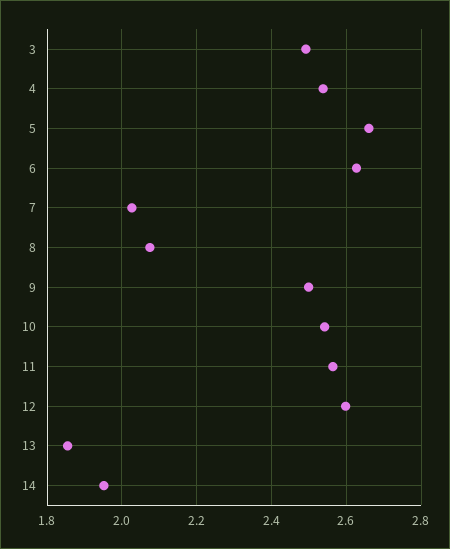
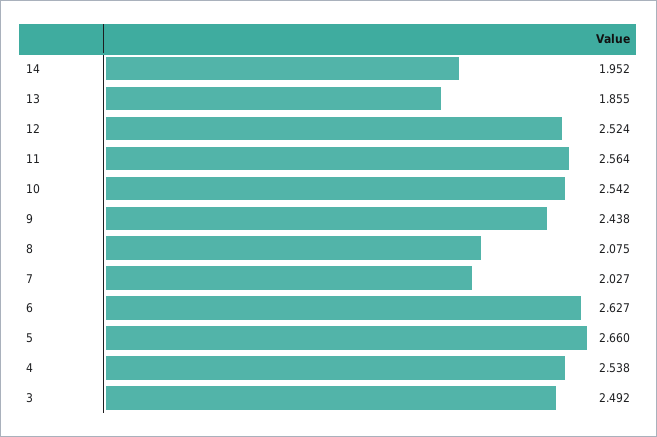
  {
    "3": 2.492,
    "4": 2.538,
    "5": 2.66,
    "6": 2.627,
    "7": 2.027,
    "8": 2.075,
-   "9": 2.5,
+   "9": 2.438,
    "10": 2.542,
    "11": 2.564,
-   "12": 2.6,
+   "12": 2.524,
    "13": 1.855,
    "14": 1.952
  }

